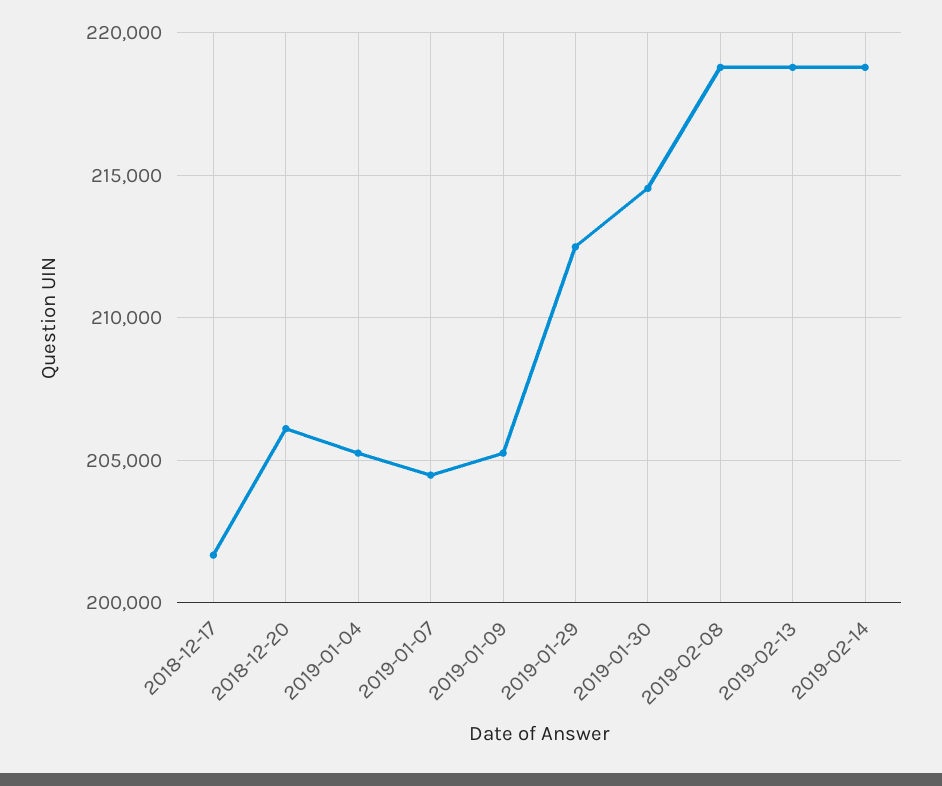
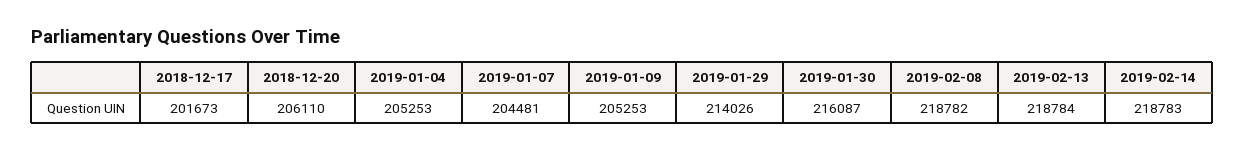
  {
    "2018-12-17": 201673,
    "2018-12-20": 206110,
    "2019-01-04": 205253,
    "2019-01-07": 204481,
    "2019-01-09": 205253,
-   "2019-01-29": 212500,
+   "2019-01-29": 214026,
-   "2019-01-30": 214500,
+   "2019-01-30": 216087,
    "2019-02-08": 218782,
    "2019-02-13": 218784,
    "2019-02-14": 218783
  }

